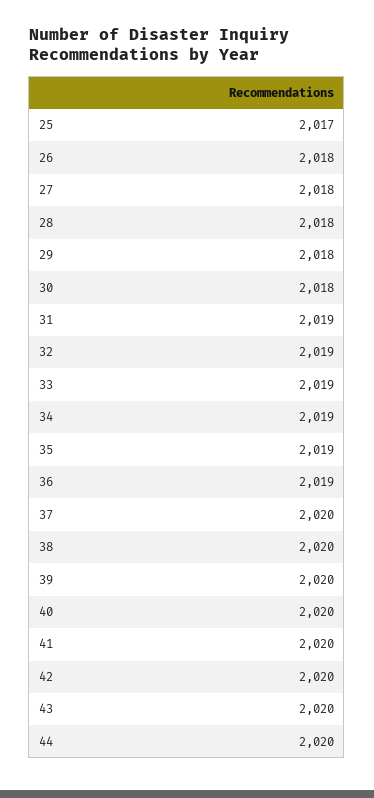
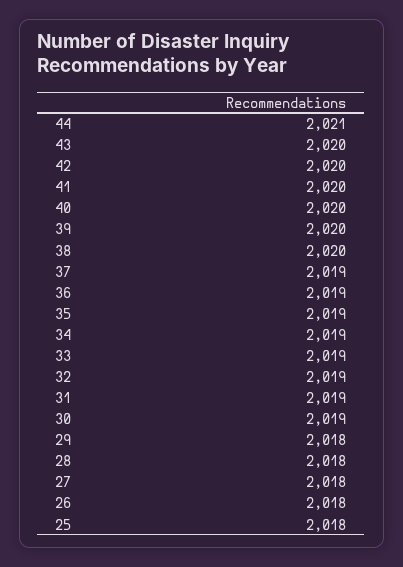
  {
-   "25": 2017,
+   "25": 2018,
    "26": 2018,
    "27": 2018,
    "28": 2018,
    "29": 2018,
-   "30": 2018,
+   "30": 2019,
    "31": 2019,
    "32": 2019,
    "33": 2019,
    "34": 2019,
    "35": 2019,
    "36": 2019,
-   "37": 2020,
+   "37": 2019,
    "38": 2020,
    "39": 2020,
    "40": 2020,
    "41": 2020,
    "42": 2020,
    "43": 2020,
-   "44": 2020
+   "44": 2021
  }

